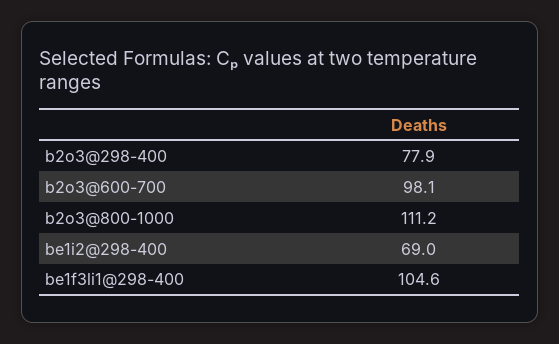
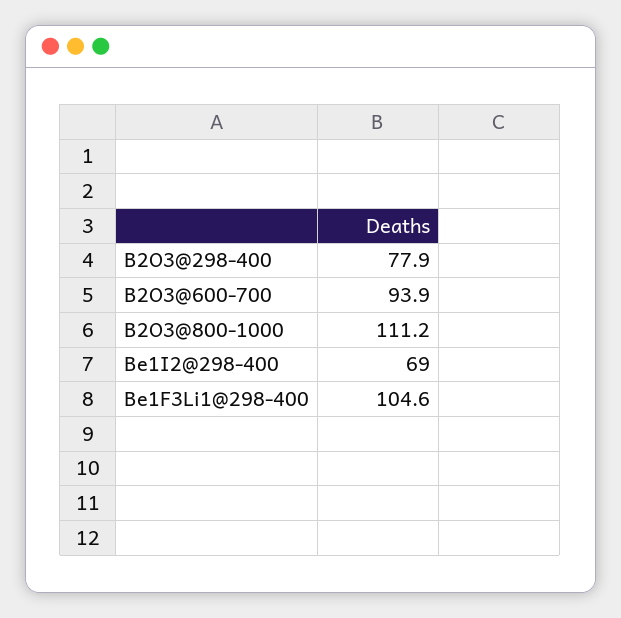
  {
    "b2o3@298-400": 77.9,
-   "b2o3@600-700": 98.1,
+   "b2o3@600-700": 93.9,
    "b2o3@800-1000": 111.2,
    "be1i2@298-400": 69,
    "be1f3li1@298-400": 104.6
  }

